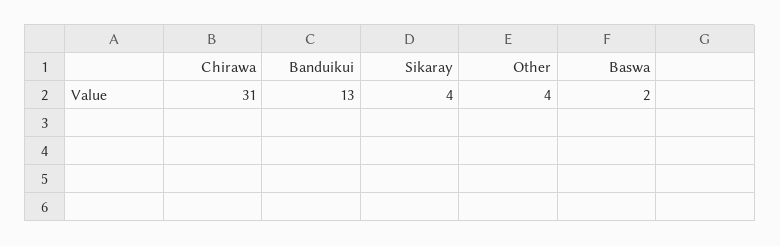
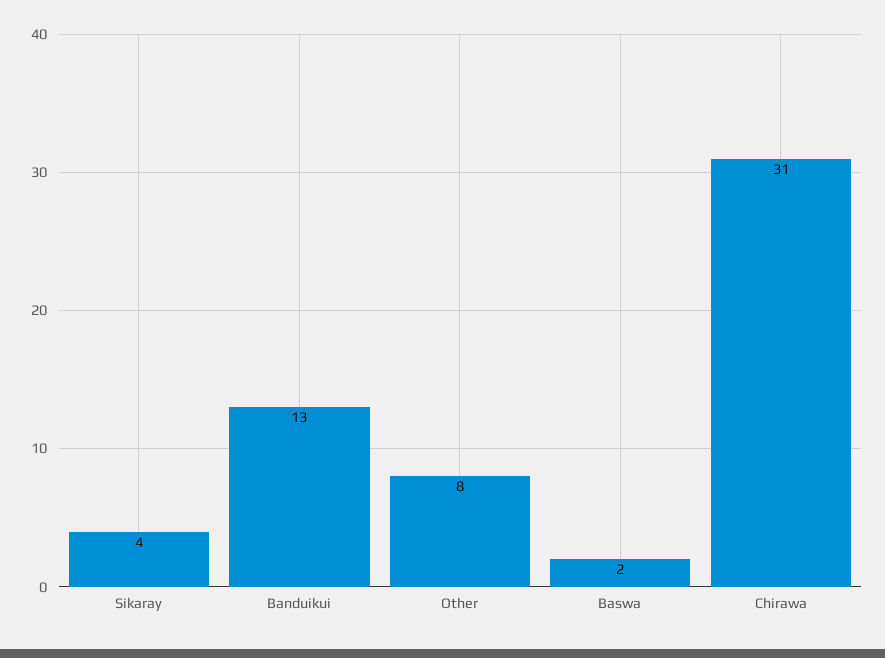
  {
    "Chirawa": 31,
    "Banduikui": 13,
    "Sikaray": 4,
-   "Other": 4,
+   "Other": 8,
    "Baswa": 2
  }

